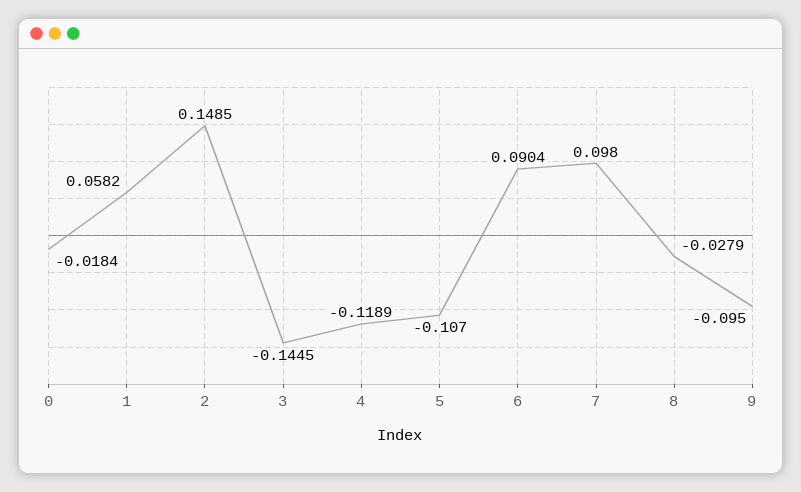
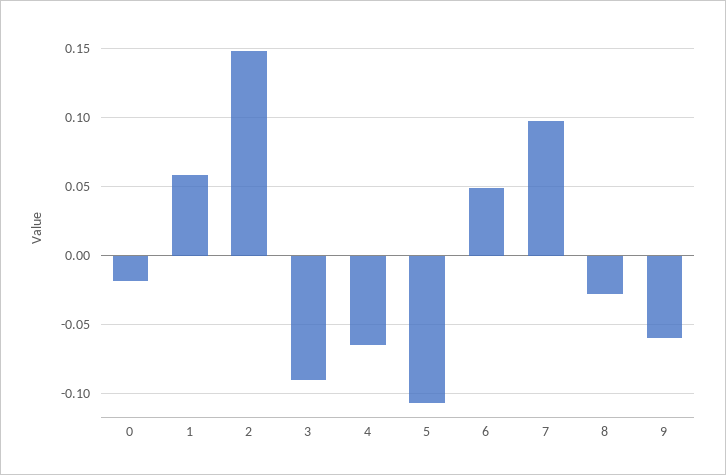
  {
    "0": -0.0184,
    "1": 0.0582,
    "2": 0.1485,
-   "3": -0.1445,
+   "3": -0.09,
-   "4": -0.1189,
+   "4": -0.065,
    "5": -0.107,
-   "6": 0.0904,
+   "6": 0.05,
    "7": 0.098,
    "8": -0.0279,
-   "9": -0.095
+   "9": -0.06
  }

